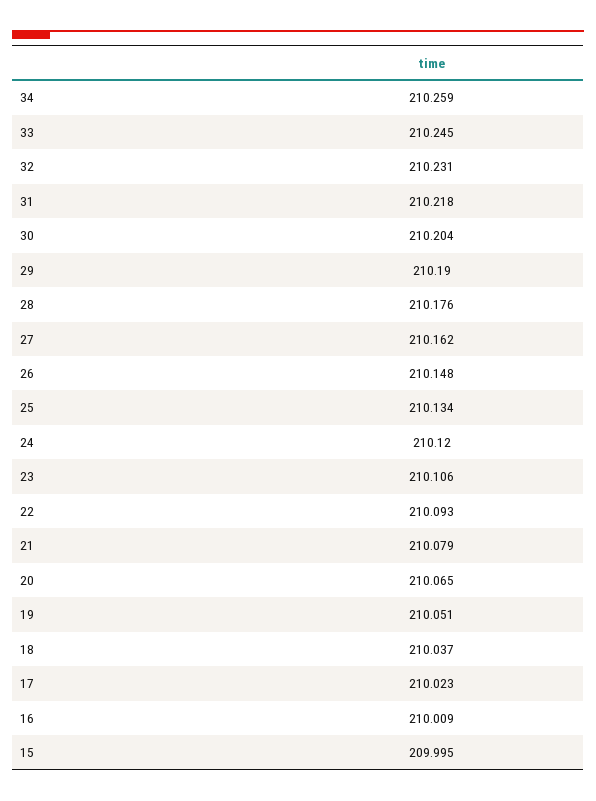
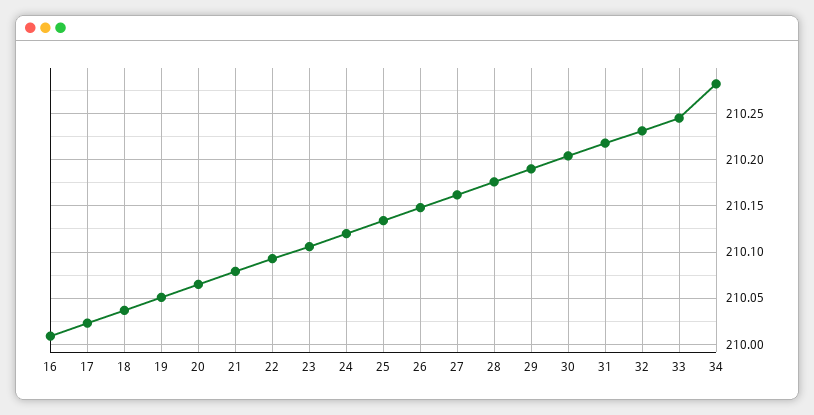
  {
-   "34": 210.259,
+   "34": 210.28,
    "33": 210.245,
    "32": 210.231,
    "31": 210.218,
    "30": 210.204,
    "29": 210.19,
    "28": 210.176,
    "27": 210.162,
    "26": 210.148,
    "25": 210.134,
    "24": 210.12,
    "23": 210.106,
    "22": 210.093,
    "21": 210.079,
    "20": 210.065,
    "19": 210.051,
    "18": 210.037,
    "17": 210.023,
-   "16": 210.009,
+   "16": 210.009
-   "15": 209.995
  }

